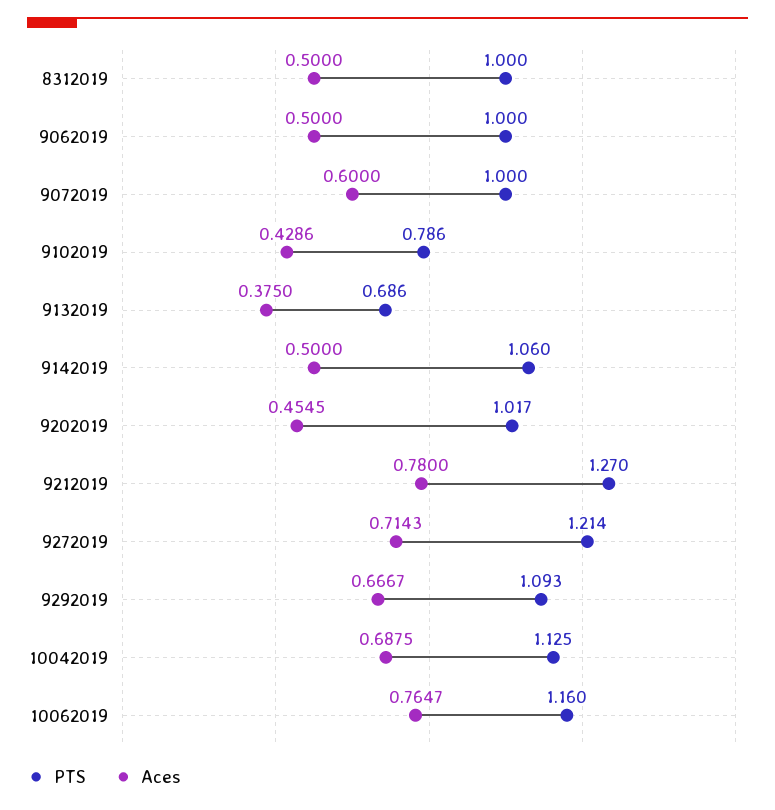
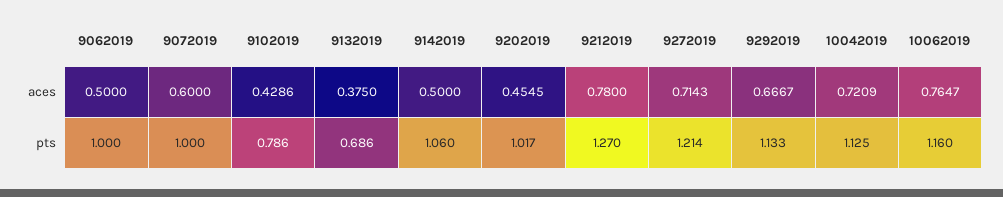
  {
    "PTS": {
-     "8312019": 1,
      "9062019": 1,
      "9072019": 1,
      "9102019": 0.786,
      "9132019": 0.686,
      "9142019": 1.06,
      "9202019": 1.017,
      "9212019": 1.27,
      "9272019": 1.214,
-     "9292019": 1.093,
+     "9292019": 1.133,
      "10042019": 1.125,
      "10062019": 1.16
    },
    "Aces": {
-     "8312019": 0.5,
      "9062019": 0.5,
      "9072019": 0.6,
      "9102019": 0.4286,
      "9132019": 0.375,
      "9142019": 0.5,
      "9202019": 0.4545,
      "9212019": 0.78,
      "9272019": 0.7143,
      "9292019": 0.6667,
-     "10042019": 0.6875,
+     "10042019": 0.7209,
      "10062019": 0.7647
    }
  }

